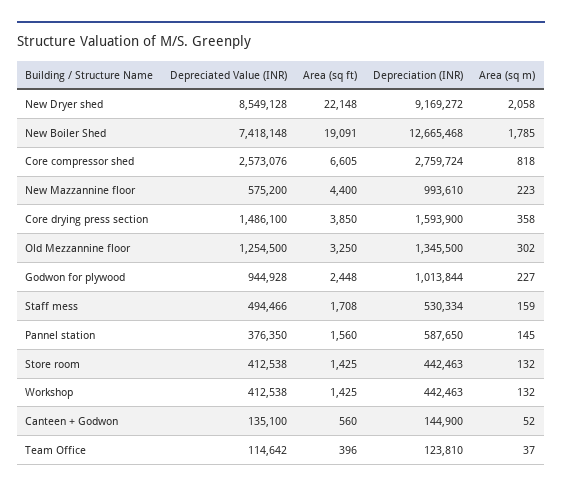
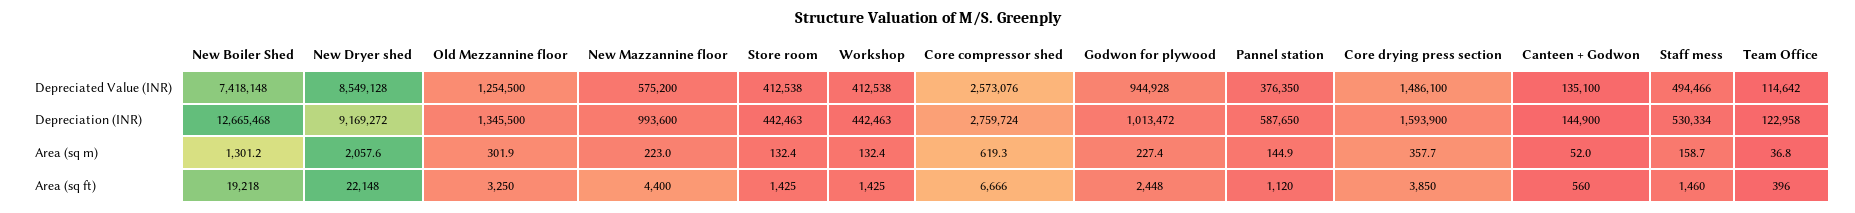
  {
    "Depreciated Value (INR)": {
      "New Dryer shed": 8549128,
      "New Boiler Shed": 7418148,
      "Core compressor shed": 2573076,
      "New Mazzannine floor": 575200,
      "Core drying press section": 1486100,
      "Old Mezzannine floor": 1254500,
      "Godwon for plywood": 944928,
      "Staff mess": 494466,
      "Pannel station": 376350,
      "Store room": 412538,
      "Workshop": 412538,
      "Canteen + Godwon": 135100,
      "Team Office": 114642
    },
    "Area (sq ft)": {
      "New Dryer shed": 22148,
-     "New Boiler Shed": 19091,
+     "New Boiler Shed": 19218,
-     "Core compressor shed": 6605,
+     "Core compressor shed": 6666,
      "New Mazzannine floor": 4400,
      "Core drying press section": 3850,
      "Old Mezzannine floor": 3250,
      "Godwon for plywood": 2448,
-     "Staff mess": 1708,
+     "Staff mess": 1460,
-     "Pannel station": 1560,
+     "Pannel station": 1120,
      "Store room": 1425,
      "Workshop": 1425,
      "Canteen + Godwon": 560,
      "Team Office": 396
    },
    "Depreciation (INR)": {
      "New Dryer shed": 9169272,
      "New Boiler Shed": 12665468,
      "Core compressor shed": 2759724,
-     "New Mazzannine floor": 993610,
+     "New Mazzannine floor": 993600,
      "Core drying press section": 1593900,
      "Old Mezzannine floor": 1345500,
-     "Godwon for plywood": 1013844,
+     "Godwon for plywood": 1013472,
      "Staff mess": 530334,
      "Pannel station": 587650,
      "Store room": 442463,
      "Workshop": 442463,
      "Canteen + Godwon": 144900,
-     "Team Office": 123810
+     "Team Office": 122958
    },
    "Area (sq m)": {
      "New Dryer shed": 2057.6,
-     "New Boiler Shed": 1785,
+     "New Boiler Shed": 1301.2,
-     "Core compressor shed": 818,
+     "Core compressor shed": 619.3,
      "New Mazzannine floor": 223,
      "Core drying press section": 357.7,
      "Old Mezzannine floor": 301.9,
      "Godwon for plywood": 227.4,
      "Staff mess": 158.7,
      "Pannel station": 144.9,
      "Store room": 132.4,
      "Workshop": 132.4,
      "Canteen + Godwon": 52,
      "Team Office": 36.8
    }
  }

